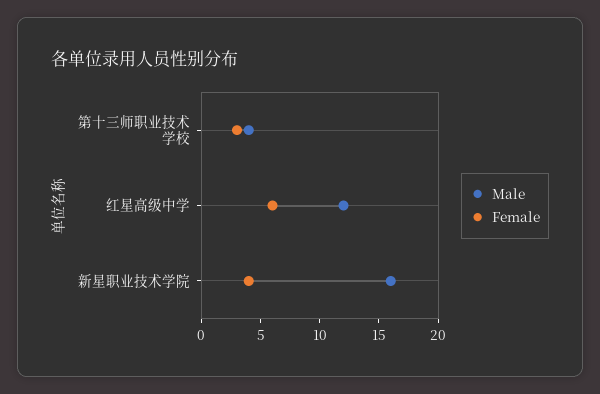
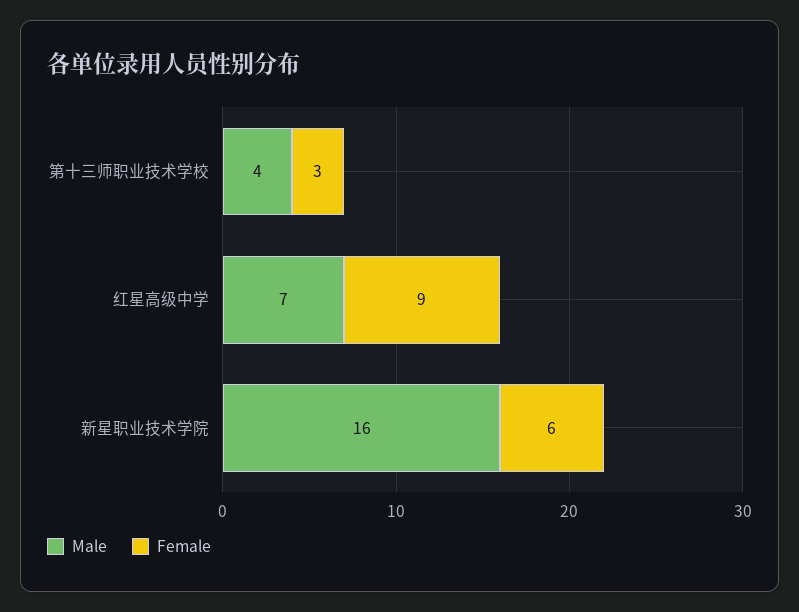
  {
    "Male": {
      "第十三师职业技术学校": 4,
-     "红星高级中学": 12,
+     "红星高级中学": 7,
      "新星职业技术学院": 16
    },
    "Female": {
      "第十三师职业技术学校": 3,
-     "红星高级中学": 6,
+     "红星高级中学": 9,
-     "新星职业技术学院": 4
+     "新星职业技术学院": 6
    }
  }

